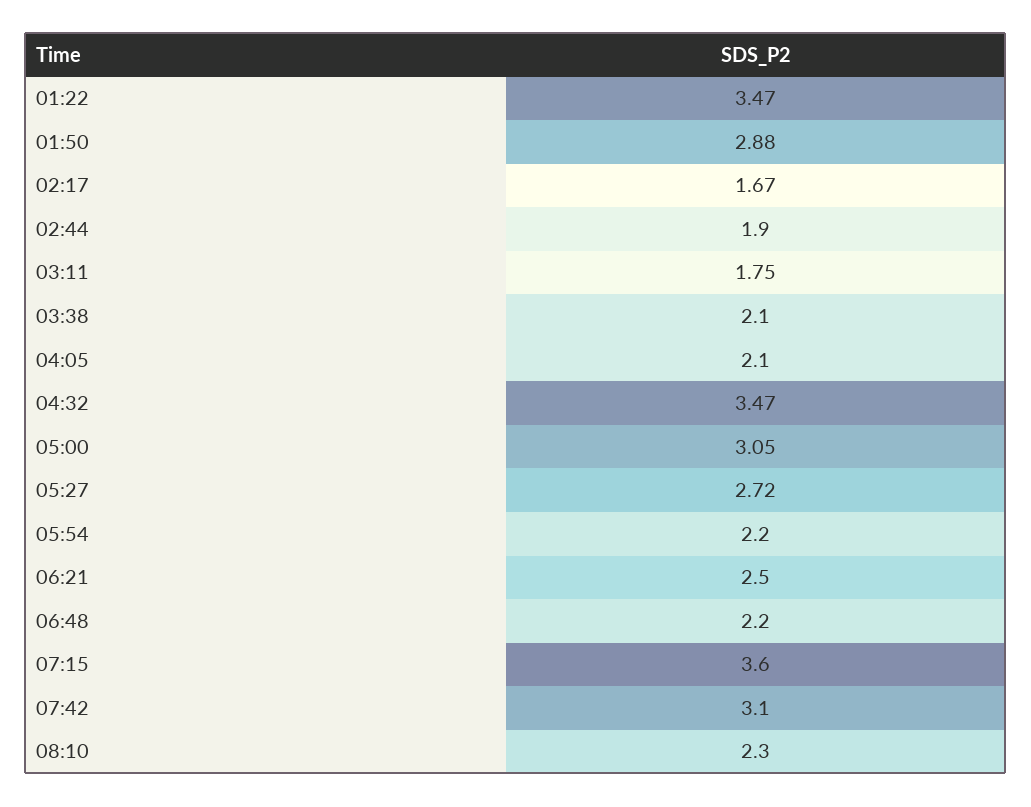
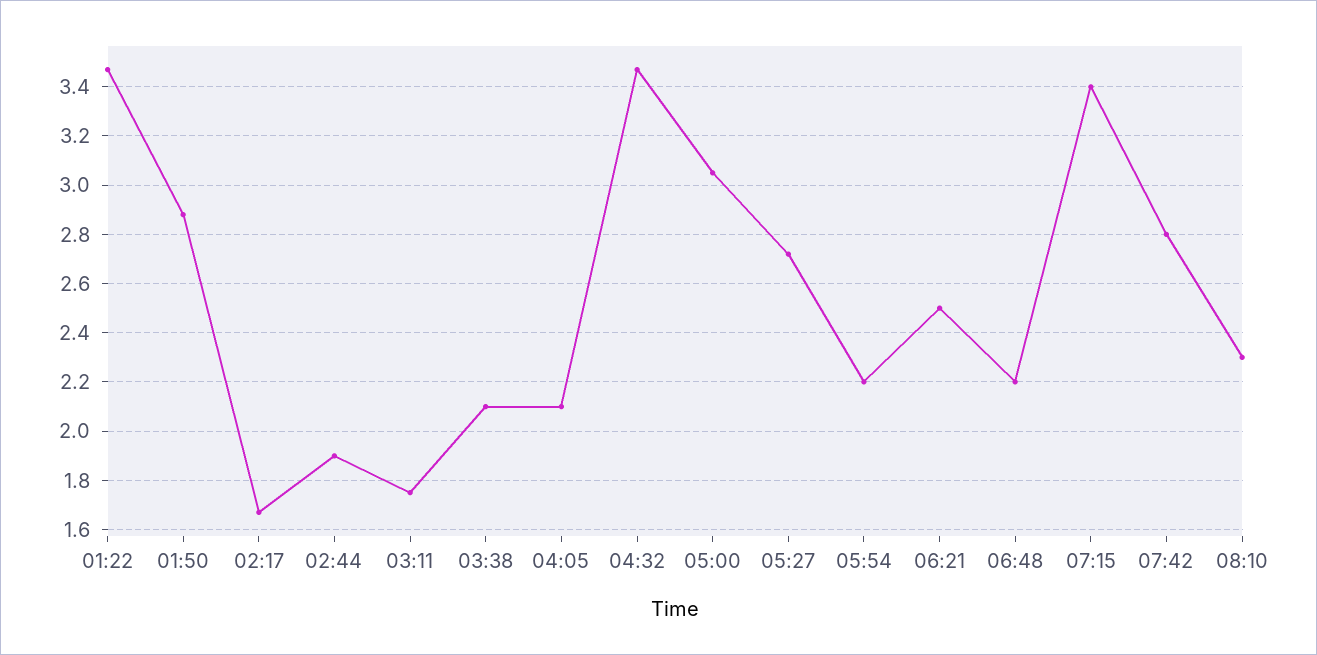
  {
    "01:22": 3.47,
    "01:50": 2.88,
    "02:17": 1.67,
    "02:44": 1.9,
    "03:11": 1.75,
    "03:38": 2.1,
    "04:05": 2.1,
    "04:32": 3.47,
    "05:00": 3.05,
    "05:27": 2.72,
    "05:54": 2.2,
    "06:21": 2.5,
    "06:48": 2.2,
-   "07:15": 3.6,
+   "07:15": 3.4,
-   "07:42": 3.1,
+   "07:42": 2.8,
    "08:10": 2.3
  }

